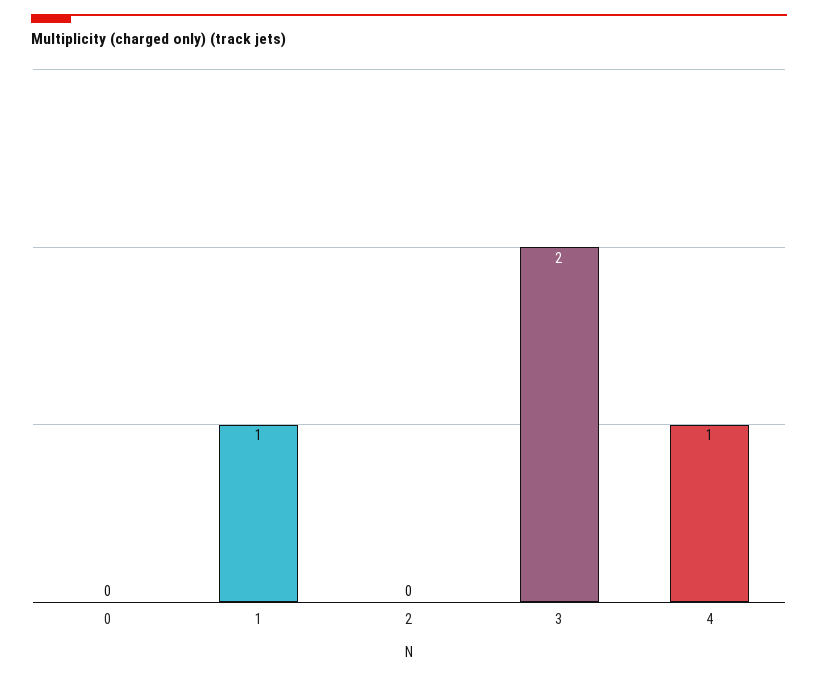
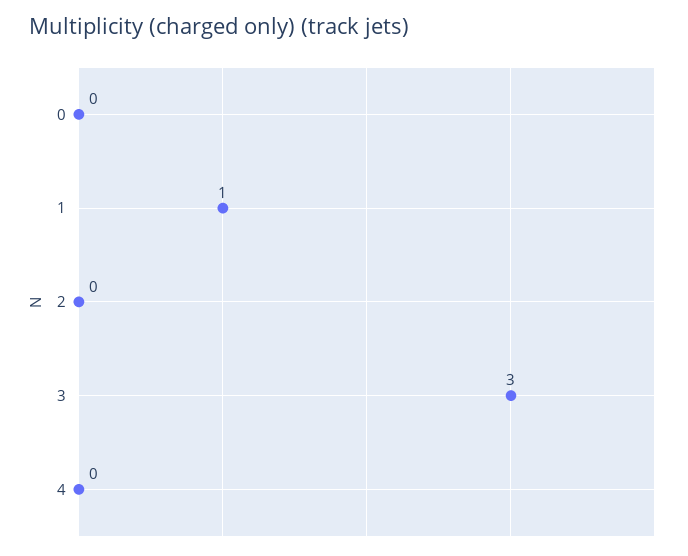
  {
    "0": 0,
    "1": 1,
    "2": 0,
-   "3": 2,
+   "3": 3,
-   "4": 1
+   "4": 0
  }

